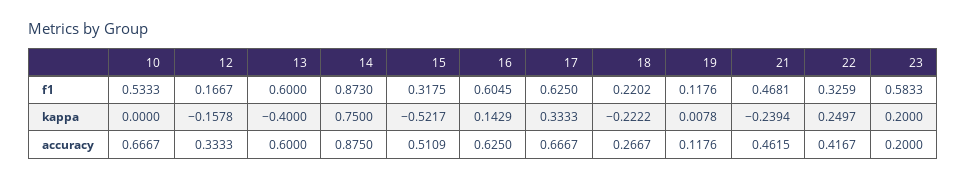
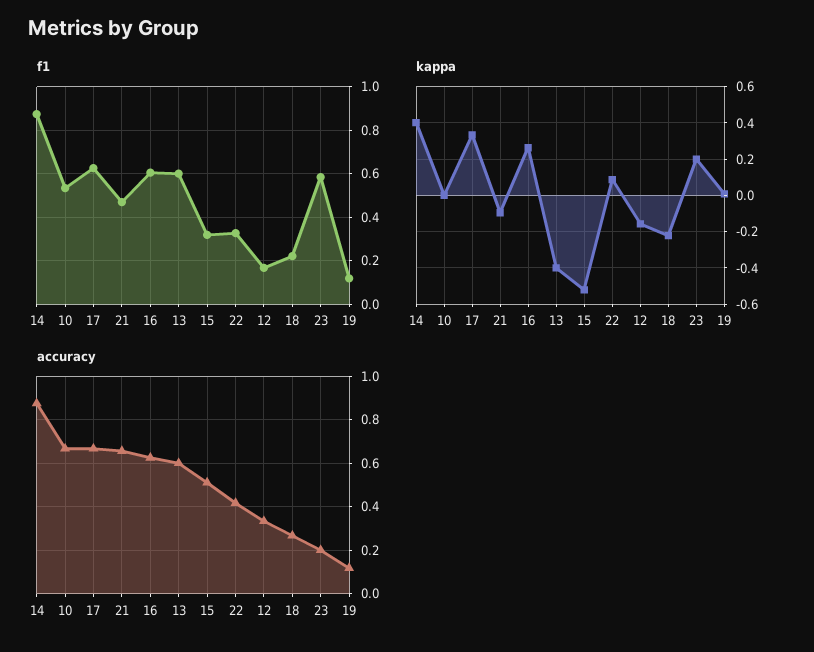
  {
    "f1": {
      "10": 0.5333,
      "12": 0.1667,
      "13": 0.6,
      "14": 0.873,
      "15": 0.3175,
      "16": 0.6045,
      "17": 0.625,
      "18": 0.2202,
      "19": 0.1176,
      "21": 0.4681,
      "22": 0.3259,
      "23": 0.5833
    },
    "kappa": {
      "10": 0,
      "12": -0.1578,
      "13": -0.4,
-     "14": 0.75,
+     "14": 0.4,
      "15": -0.5217,
-     "16": 0.1429,
+     "16": 0.25,
      "17": 0.3333,
      "18": -0.2222,
      "19": 0.0078,
-     "21": -0.2394,
+     "21": -0.1,
-     "22": 0.2497,
+     "22": 0.1,
      "23": 0.2
    },
    "accuracy": {
      "10": 0.6667,
      "12": 0.3333,
      "13": 0.6,
      "14": 0.875,
      "15": 0.5109,
      "16": 0.625,
      "17": 0.6667,
      "18": 0.2667,
      "19": 0.1176,
-     "21": 0.4615,
+     "21": 0.65,
      "22": 0.4167,
      "23": 0.2
    }
  }

